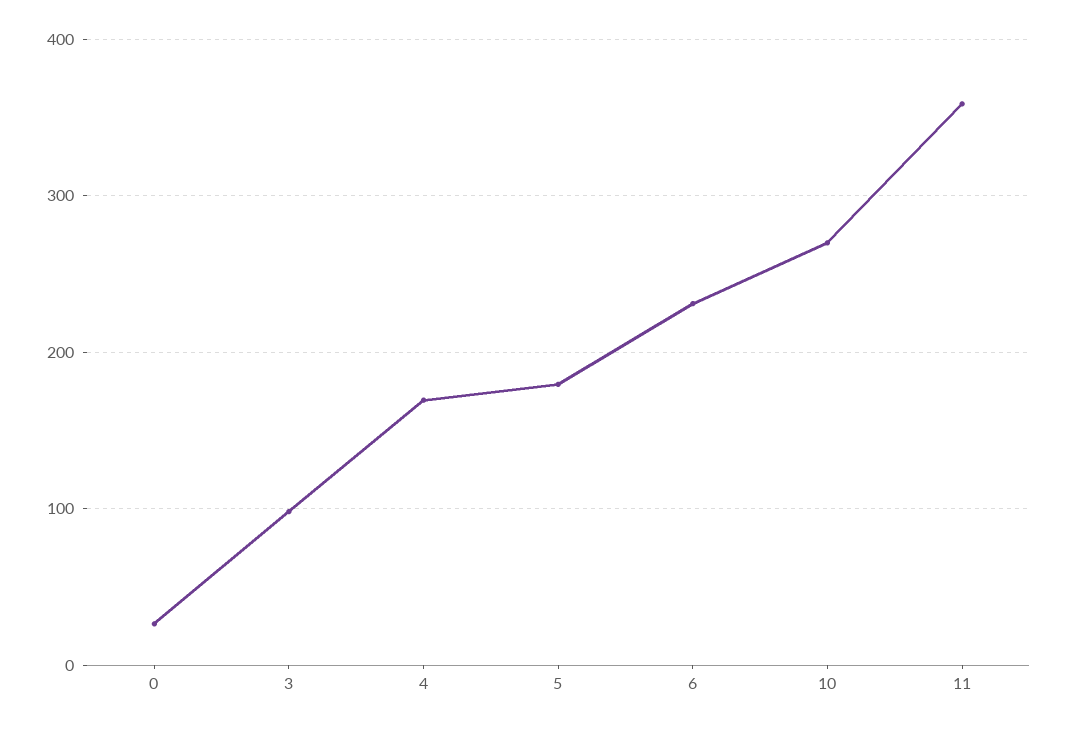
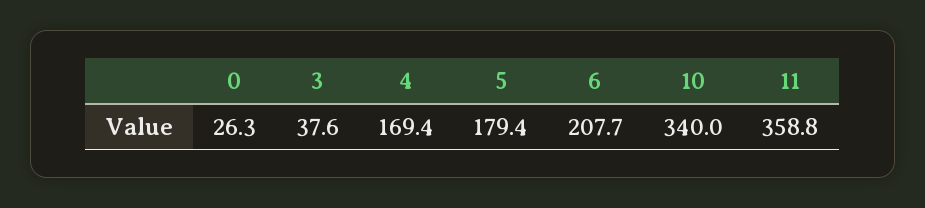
  {
    "0": 26.3,
-   "3": 100,
+   "3": 37.6,
    "4": 169.4,
    "5": 179.4,
-   "6": 230,
+   "6": 207.7,
-   "10": 270,
+   "10": 340,
    "11": 358.8
  }

